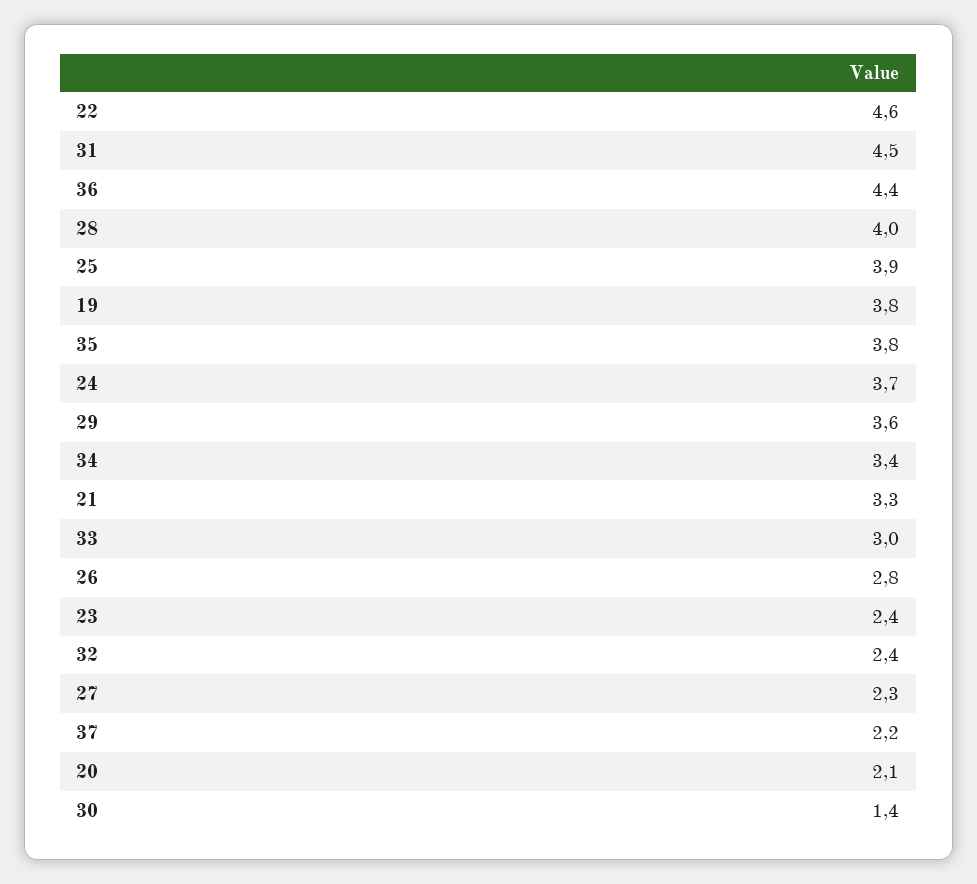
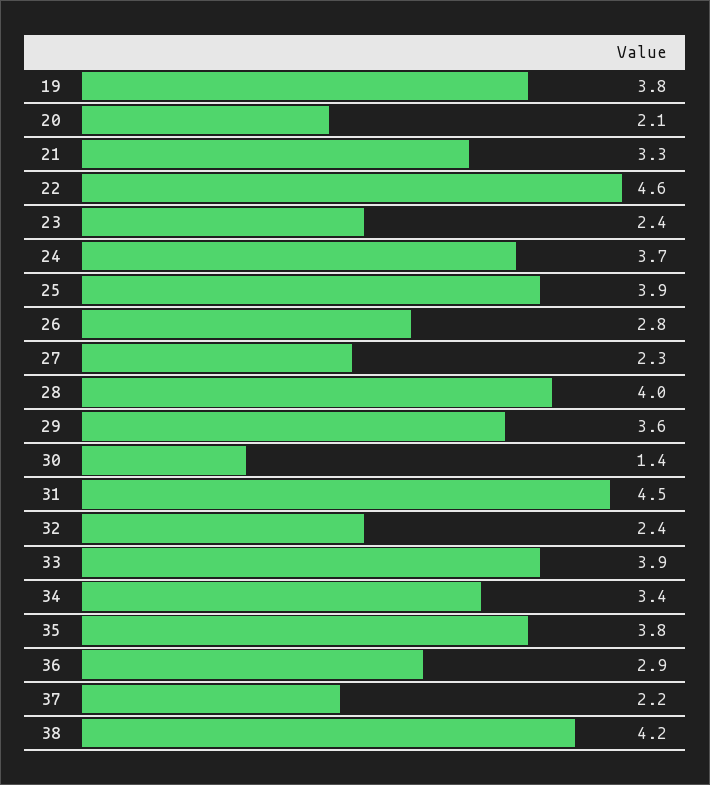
  {
    "22": 4.6,
    "31": 4.5,
-   "36": 4.4,
+   "36": 2.9,
    "28": 4,
    "25": 3.9,
    "19": 3.8,
    "35": 3.8,
    "24": 3.7,
    "29": 3.6,
    "34": 3.4,
    "21": 3.3,
-   "33": 3,
+   "33": 3.9,
    "26": 2.8,
    "23": 2.4,
    "32": 2.4,
    "27": 2.3,
    "37": 2.2,
    "20": 2.1,
-   "30": 1.4
+   "30": 1.4,
+   "38": 4.2
  }

